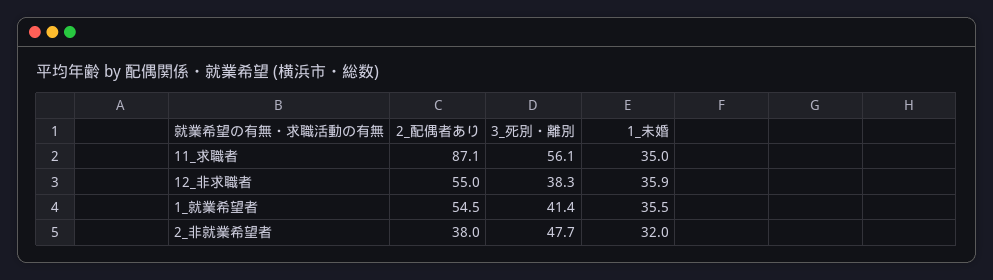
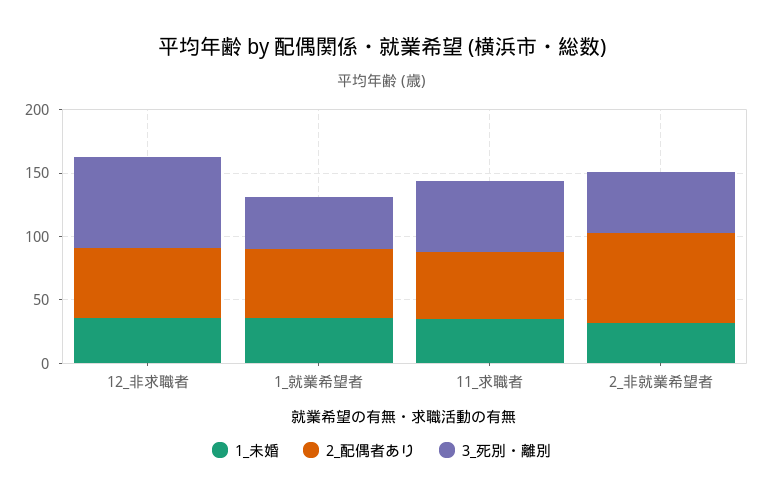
  {
    "2_配偶者あり": {
-     "11_求職者": 87.1,
+     "11_求職者": 50,
      "12_非求職者": 55,
      "1_就業希望者": 54.5,
-     "2_非就業希望者": 38
+     "2_非就業希望者": 70
    },
    "3_死別・離別": {
      "11_求職者": 56.1,
-     "12_非求職者": 38.3,
+     "12_非求職者": 70,
      "1_就業希望者": 41.4,
      "2_非就業希望者": 47.7
    },
    "1_未婚": {
      "11_求職者": 35,
      "12_非求職者": 35.9,
      "1_就業希望者": 35.5,
      "2_非就業希望者": 32
    }
  }

